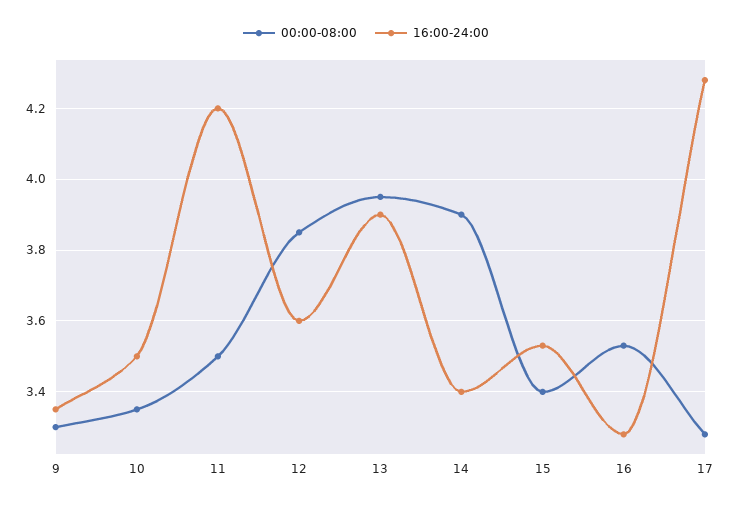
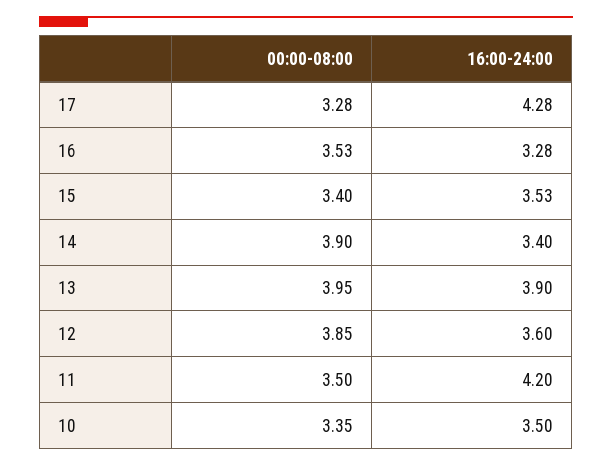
  {
    "00:00-08:00": {
-     "9": 3.3,
      "10": 3.35,
      "11": 3.5,
      "12": 3.85,
      "13": 3.95,
      "14": 3.9,
      "15": 3.4,
      "16": 3.53,
      "17": 3.28
    },
    "16:00-24:00": {
-     "9": 3.35,
      "10": 3.5,
      "11": 4.2,
      "12": 3.6,
      "13": 3.9,
      "14": 3.4,
      "15": 3.53,
      "16": 3.28,
      "17": 4.28
    }
  }

